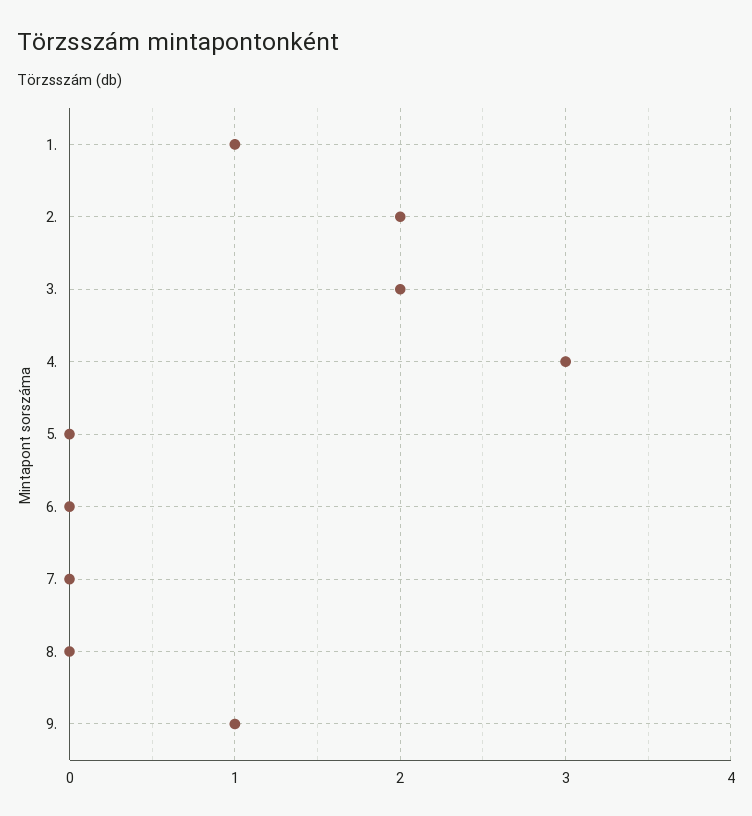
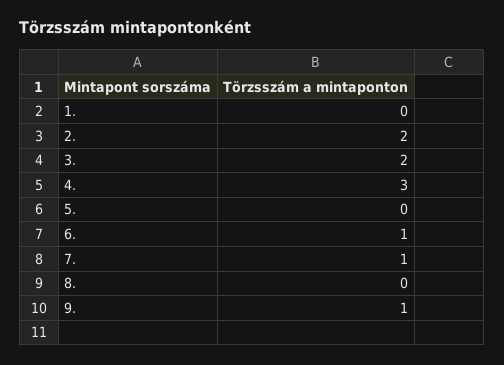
  {
-   "1.": 1,
+   "1.": 0,
    "2.": 2,
    "3.": 2,
    "4.": 3,
    "5.": 0,
-   "6.": 0,
+   "6.": 1,
-   "7.": 0,
+   "7.": 1,
    "8.": 0,
    "9.": 1
  }

